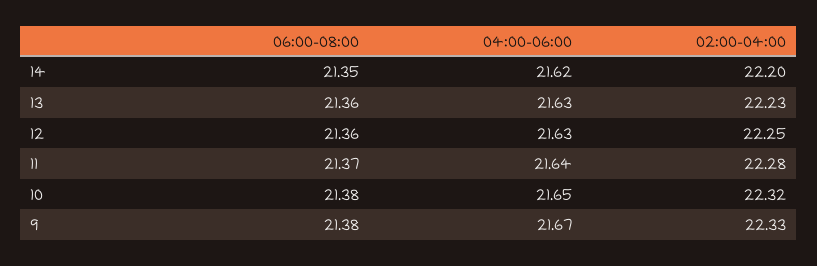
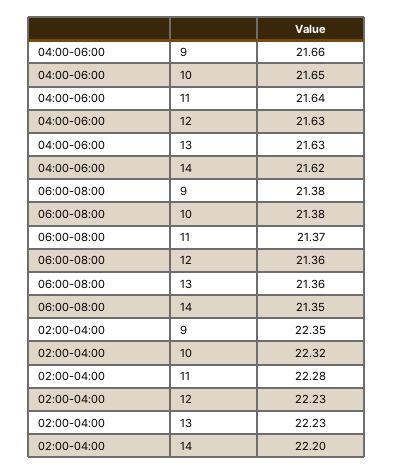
  {
    "06:00-08:00": {
      "14": 21.35,
      "13": 21.36,
      "12": 21.36,
      "11": 21.37,
      "10": 21.38,
      "9": 21.38
    },
    "04:00-06:00": {
      "14": 21.62,
      "13": 21.63,
      "12": 21.63,
      "11": 21.64,
      "10": 21.65,
-     "9": 21.67
+     "9": 21.66
    },
    "02:00-04:00": {
      "14": 22.2,
      "13": 22.23,
-     "12": 22.25,
+     "12": 22.23,
      "11": 22.28,
      "10": 22.32,
-     "9": 22.33
+     "9": 22.35
    }
  }

